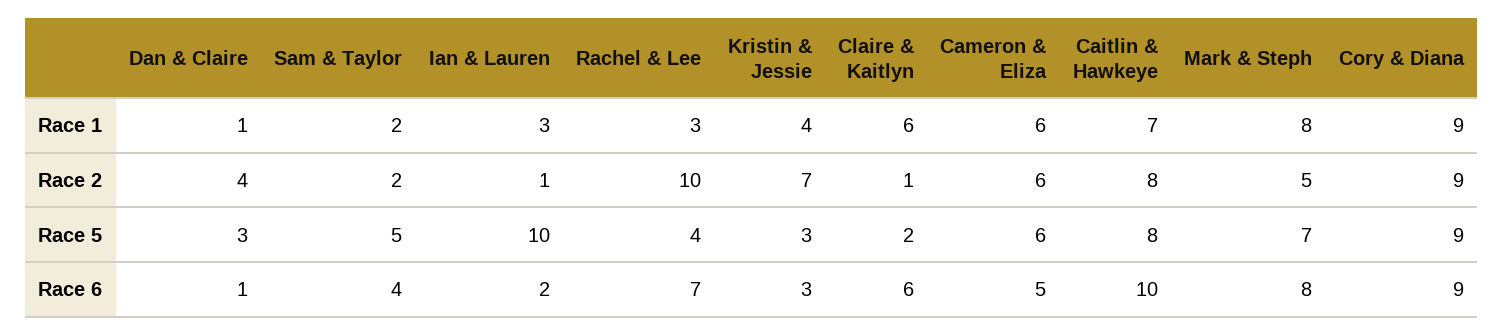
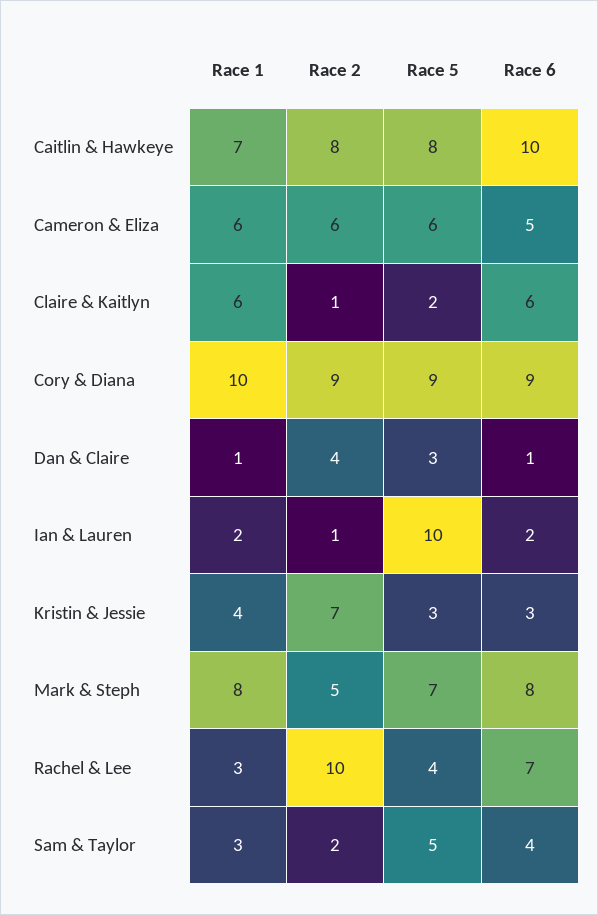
  {
    "Dan & Claire": {
      "Race 1": 1,
      "Race 2": 4,
      "Race 5": 3,
      "Race 6": 1
    },
    "Sam & Taylor": {
-     "Race 1": 2,
+     "Race 1": 3,
      "Race 2": 2,
      "Race 5": 5,
      "Race 6": 4
    },
    "Ian & Lauren": {
-     "Race 1": 3,
+     "Race 1": 2,
      "Race 2": 1,
      "Race 5": 10,
      "Race 6": 2
    },
    "Rachel & Lee": {
      "Race 1": 3,
      "Race 2": 10,
      "Race 5": 4,
      "Race 6": 7
    },
    "Kristin & Jessie": {
      "Race 1": 4,
      "Race 2": 7,
      "Race 5": 3,
      "Race 6": 3
    },
    "Claire & Kaitlyn": {
      "Race 1": 6,
      "Race 2": 1,
      "Race 5": 2,
      "Race 6": 6
    },
    "Cameron & Eliza": {
      "Race 1": 6,
      "Race 2": 6,
      "Race 5": 6,
      "Race 6": 5
    },
    "Caitlin & Hawkeye": {
      "Race 1": 7,
      "Race 2": 8,
      "Race 5": 8,
      "Race 6": 10
    },
    "Mark & Steph": {
      "Race 1": 8,
      "Race 2": 5,
      "Race 5": 7,
      "Race 6": 8
    },
    "Cory & Diana": {
-     "Race 1": 9,
+     "Race 1": 10,
      "Race 2": 9,
      "Race 5": 9,
      "Race 6": 9
    }
  }

